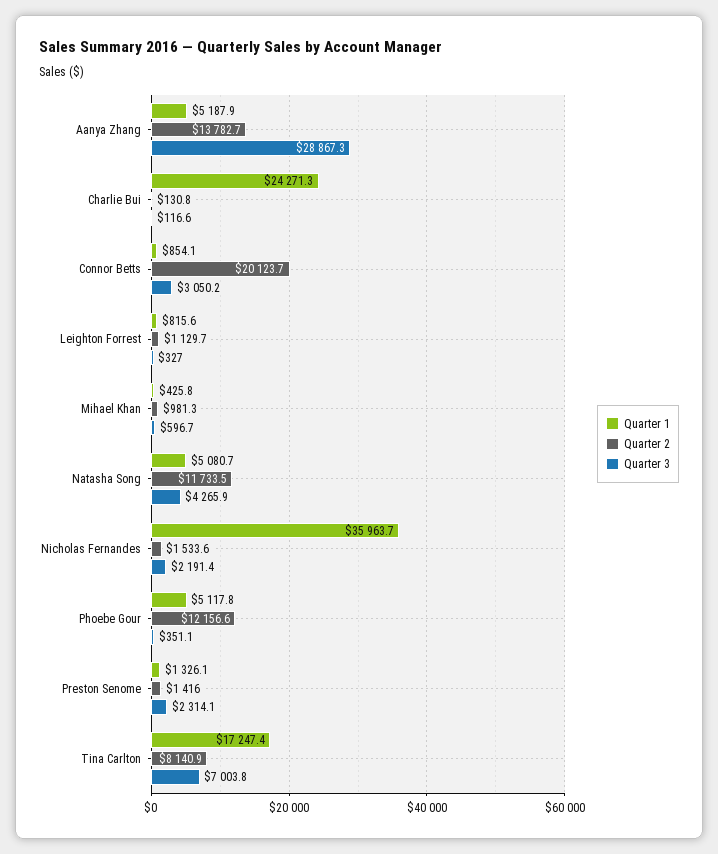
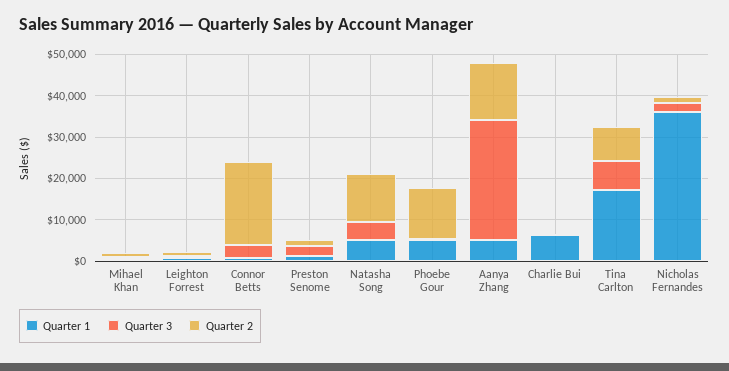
  {
    "Quarter 1": {
      "Aanya Zhang": 5187.9,
-     "Charlie Bui": 24271.3,
+     "Charlie Bui": 6000,
      "Connor Betts": 854.1,
      "Leighton Forrest": 815.6,
      "Mihael Khan": 425.8,
      "Natasha Song": 5080.7,
      "Nicholas Fernandes": 35963.7,
      "Phoebe Gour": 5117.8,
      "Preston Senome": 1326.1,
      "Tina Carlton": 17247.4
    },
    "Quarter 2": {
      "Aanya Zhang": 13782.7,
      "Charlie Bui": 130.8,
      "Connor Betts": 20123.7,
      "Leighton Forrest": 1129.7,
      "Mihael Khan": 981.3,
      "Natasha Song": 11733.5,
      "Nicholas Fernandes": 1533.6,
      "Phoebe Gour": 12156.6,
      "Preston Senome": 1416,
      "Tina Carlton": 8140.9
    },
    "Quarter 3": {
      "Aanya Zhang": 28867.3,
      "Charlie Bui": 116.6,
      "Connor Betts": 3050.2,
      "Leighton Forrest": 327,
      "Mihael Khan": 596.7,
      "Natasha Song": 4265.9,
      "Nicholas Fernandes": 2191.4,
      "Phoebe Gour": 351.1,
      "Preston Senome": 2314.1,
      "Tina Carlton": 7003.8
    }
  }

